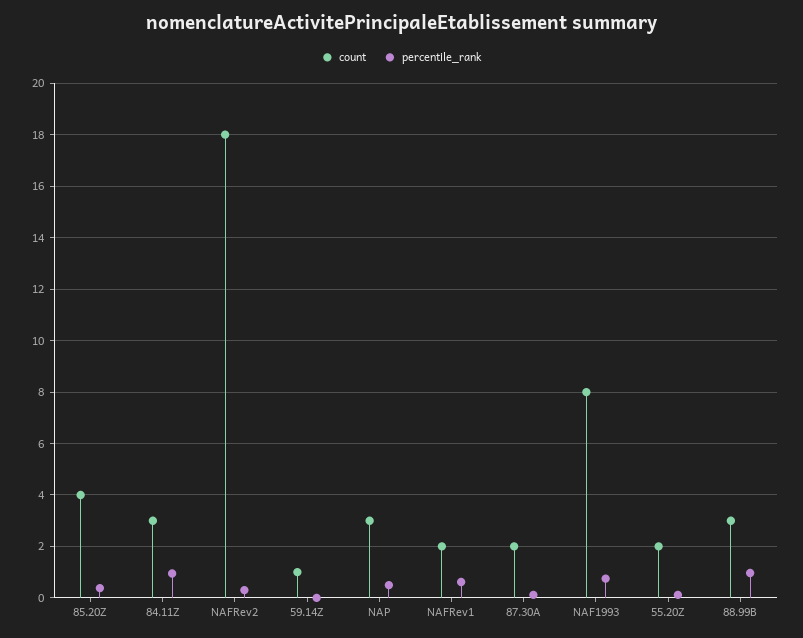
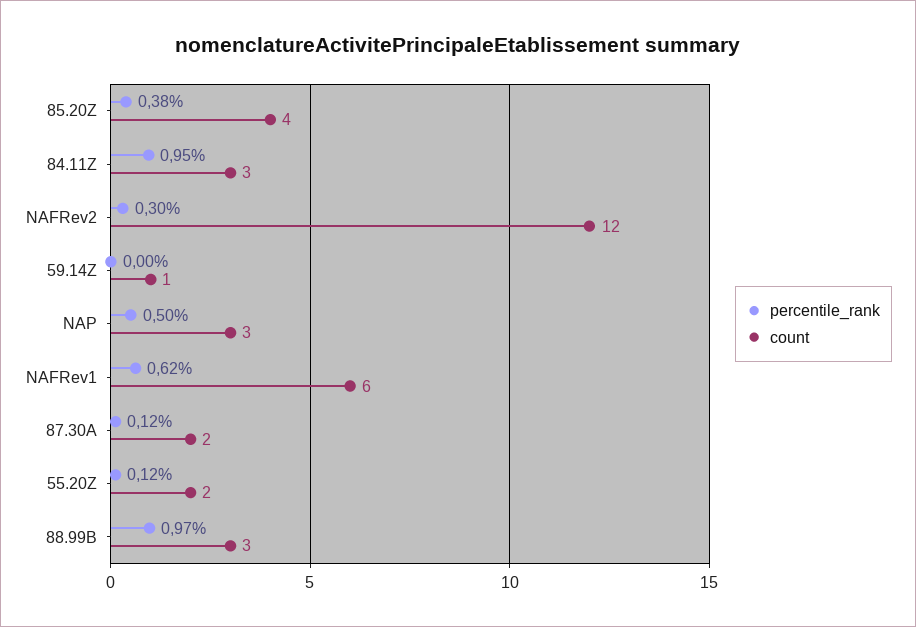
  {
    "count": {
      "85.20Z": 4,
      "84.11Z": 3,
-     "NAFRev2": 18,
+     "NAFRev2": 12,
      "59.14Z": 1,
      "NAP": 3,
-     "NAFRev1": 2,
+     "NAFRev1": 6,
      "87.30A": 2,
-     "NAF1993": 8,
      "55.20Z": 2,
      "88.99B": 3
    },
    "percentile_rank": {
      "85.20Z": 0.38,
      "84.11Z": 0.95,
      "NAFRev2": 0.3,
      "59.14Z": 0,
      "NAP": 0.5,
      "NAFRev1": 0.62,
      "87.30A": 0.12,
-     "NAF1993": 0.75,
      "55.20Z": 0.12,
      "88.99B": 0.97
    }
  }

